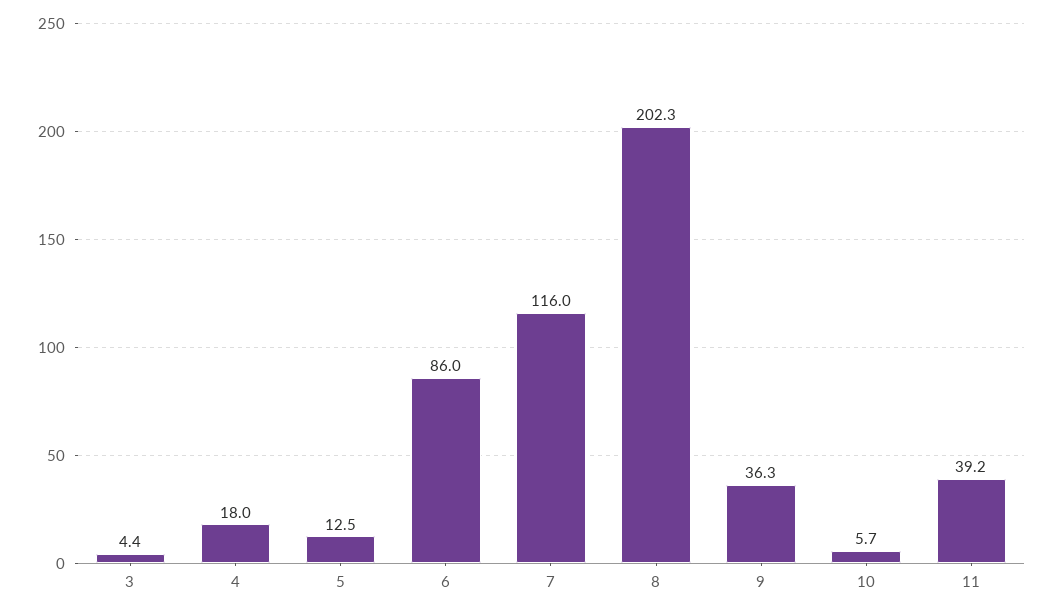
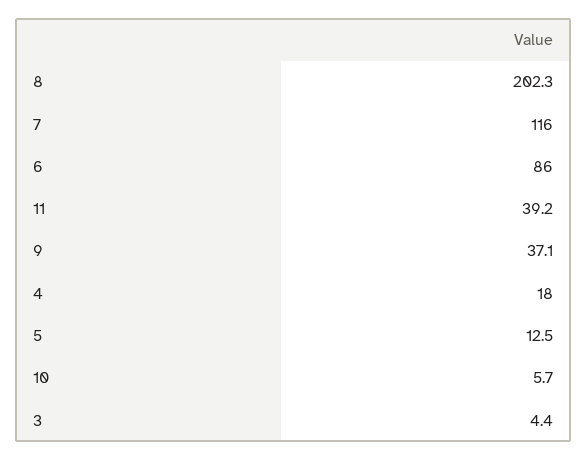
  {
    "3": 4.4,
    "4": 18,
    "5": 12.5,
    "6": 86,
    "7": 116,
    "8": 202.3,
-   "9": 36.3,
+   "9": 37.1,
    "10": 5.7,
    "11": 39.2
  }

